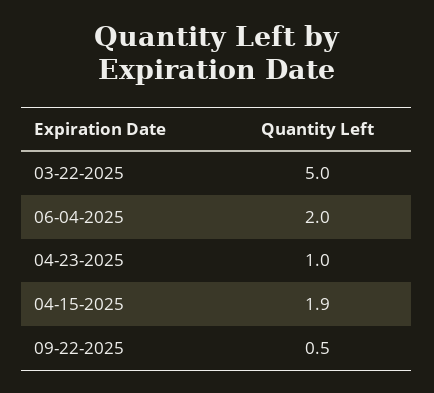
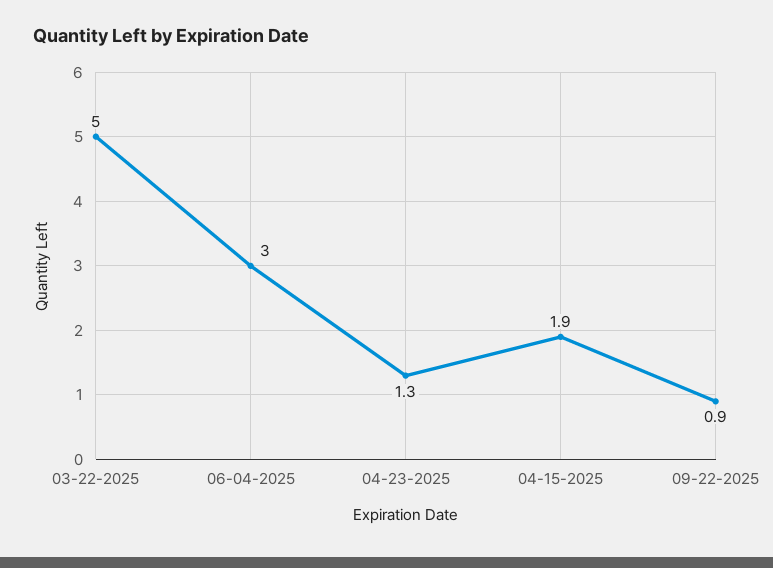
  {
    "03-22-2025": 5,
-   "06-04-2025": 2,
+   "06-04-2025": 3,
-   "04-23-2025": 1,
+   "04-23-2025": 1.3,
    "04-15-2025": 1.9,
-   "09-22-2025": 0.5
+   "09-22-2025": 0.9
  }

